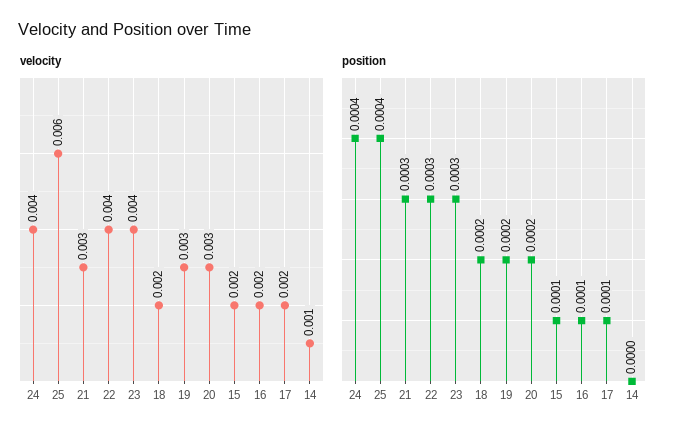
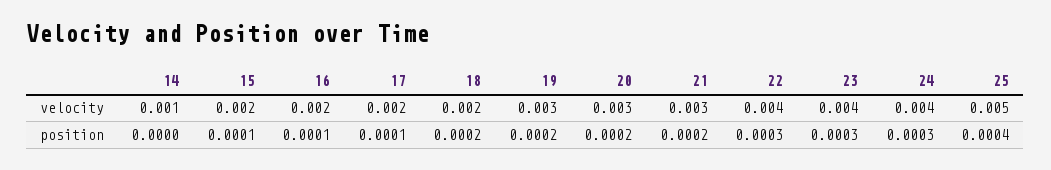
  {
    "velocity": {
      "24": 0.004,
-     "25": 0.006,
+     "25": 0.005,
      "21": 0.003,
      "22": 0.004,
      "23": 0.004,
      "18": 0.002,
      "19": 0.003,
      "20": 0.003,
      "15": 0.002,
      "16": 0.002,
      "17": 0.002,
      "14": 0.001
    },
    "position": {
-     "24": 0.0004,
+     "24": 0.0003,
      "25": 0.0004,
-     "21": 0.0003,
+     "21": 0.0002,
      "22": 0.0003,
      "23": 0.0003,
      "18": 0.0002,
      "19": 0.0002,
      "20": 0.0002,
      "15": 0.0001,
      "16": 0.0001,
      "17": 0.0001,
      "14": 0
    }
  }

